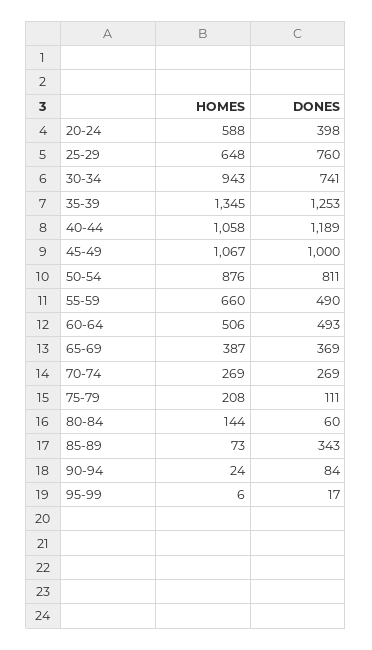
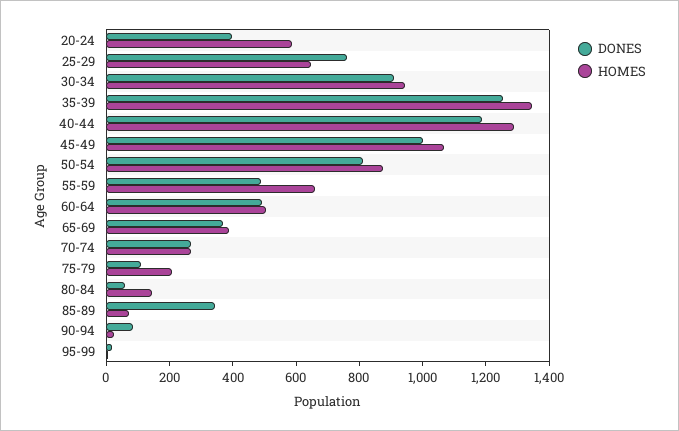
  {
    "HOMES": {
      "20-24": 588,
      "25-29": 648,
      "30-34": 943,
      "35-39": 1345,
-     "40-44": 1058,
+     "40-44": 1300,
      "45-49": 1067,
      "50-54": 876,
      "55-59": 660,
      "60-64": 506,
      "65-69": 387,
      "70-74": 269,
      "75-79": 208,
      "80-84": 144,
      "85-89": 73,
      "90-94": 24,
      "95-99": 6
    },
    "DONES": {
      "20-24": 398,
      "25-29": 760,
-     "30-34": 741,
+     "30-34": 900,
      "35-39": 1253,
      "40-44": 1189,
      "45-49": 1000,
      "50-54": 811,
      "55-59": 490,
      "60-64": 493,
      "65-69": 369,
      "70-74": 269,
      "75-79": 111,
      "80-84": 60,
      "85-89": 343,
      "90-94": 84,
      "95-99": 17
    }
  }

